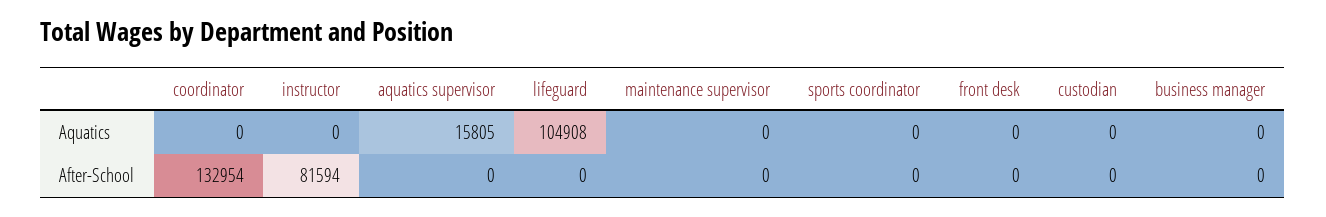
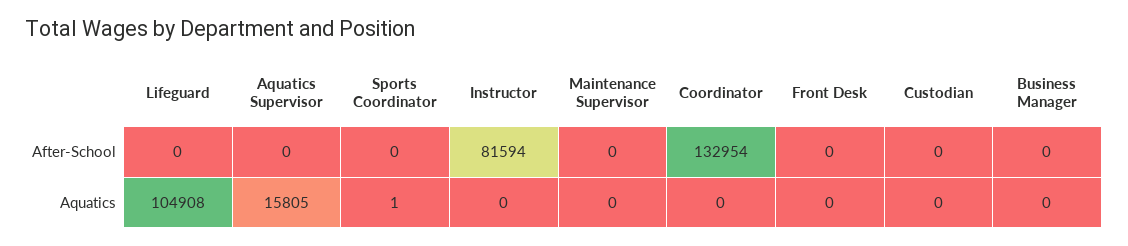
  {
    "coordinator": {
      "Aquatics": 0,
      "After-School": 132954
    },
    "instructor": {
      "Aquatics": 0,
      "After-School": 81594
    },
    "aquatics supervisor": {
      "Aquatics": 15805,
      "After-School": 0
    },
    "lifeguard": {
      "Aquatics": 104908,
      "After-School": 0
    },
    "maintenance supervisor": {
      "Aquatics": 0,
      "After-School": 0
    },
    "sports coordinator": {
-     "Aquatics": 0,
+     "Aquatics": 1,
      "After-School": 0
    },
    "front desk": {
      "Aquatics": 0,
      "After-School": 0
    },
    "custodian": {
      "Aquatics": 0,
      "After-School": 0
    },
    "business manager": {
      "Aquatics": 0,
      "After-School": 0
    }
  }

